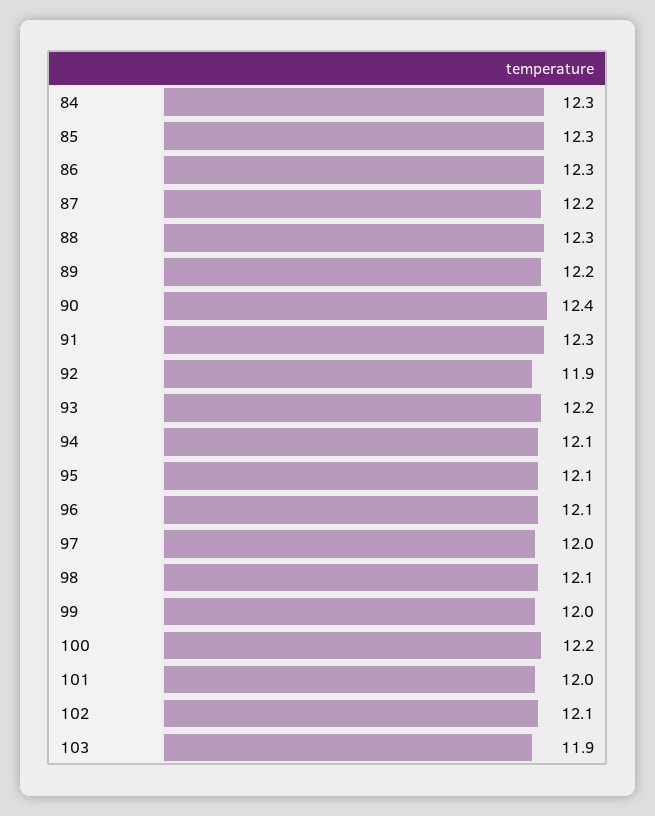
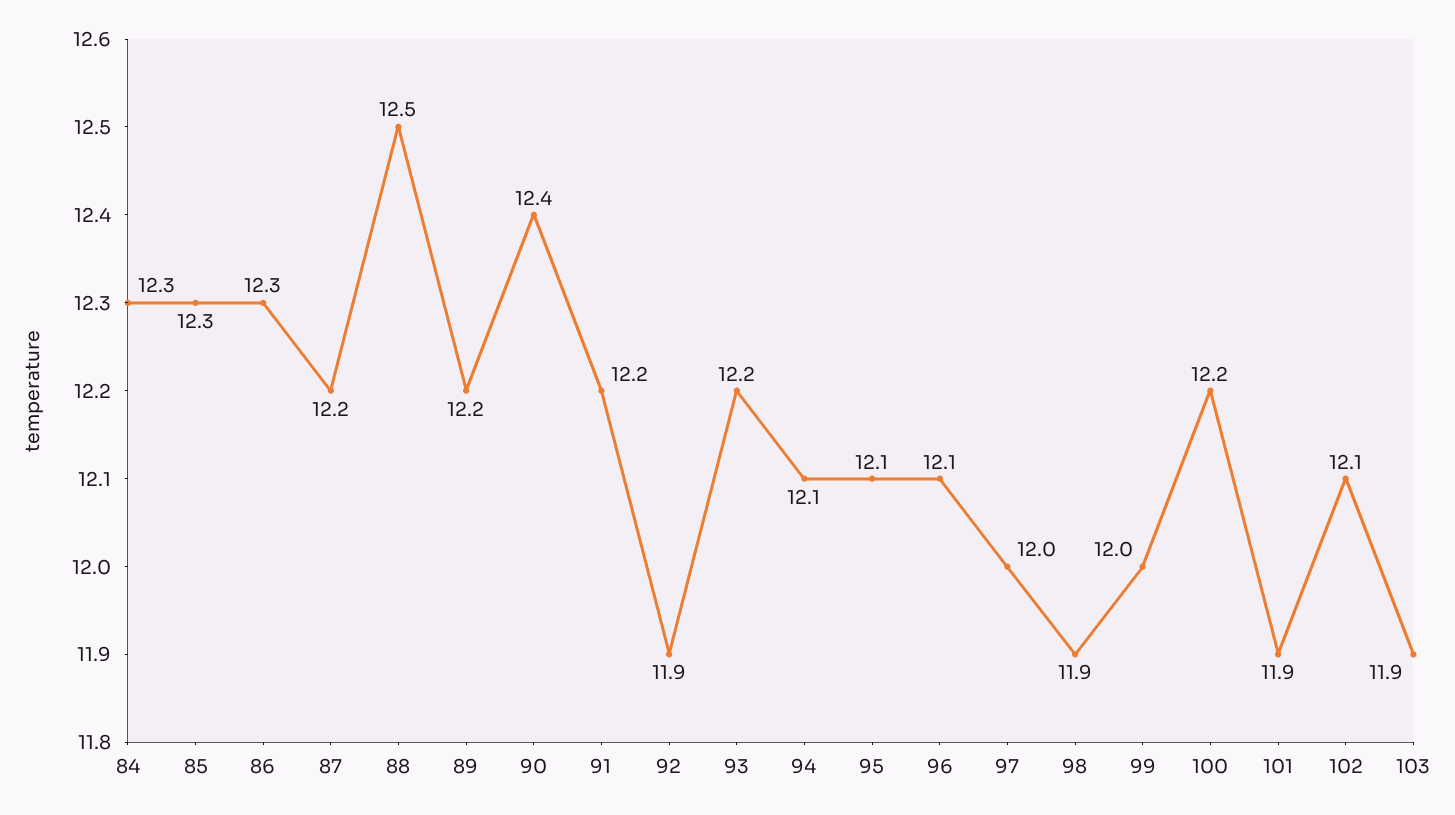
  {
    "84": 12.3,
    "85": 12.3,
    "86": 12.3,
    "87": 12.2,
-   "88": 12.3,
+   "88": 12.5,
    "89": 12.2,
    "90": 12.4,
-   "91": 12.3,
+   "91": 12.2,
    "92": 11.9,
    "93": 12.2,
    "94": 12.1,
    "95": 12.1,
    "96": 12.1,
    "97": 12,
-   "98": 12.1,
+   "98": 11.9,
    "99": 12,
    "100": 12.2,
-   "101": 12,
+   "101": 11.9,
    "102": 12.1,
    "103": 11.9
  }

